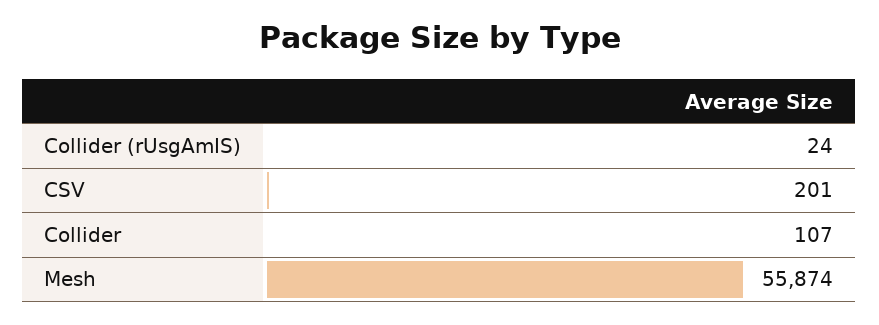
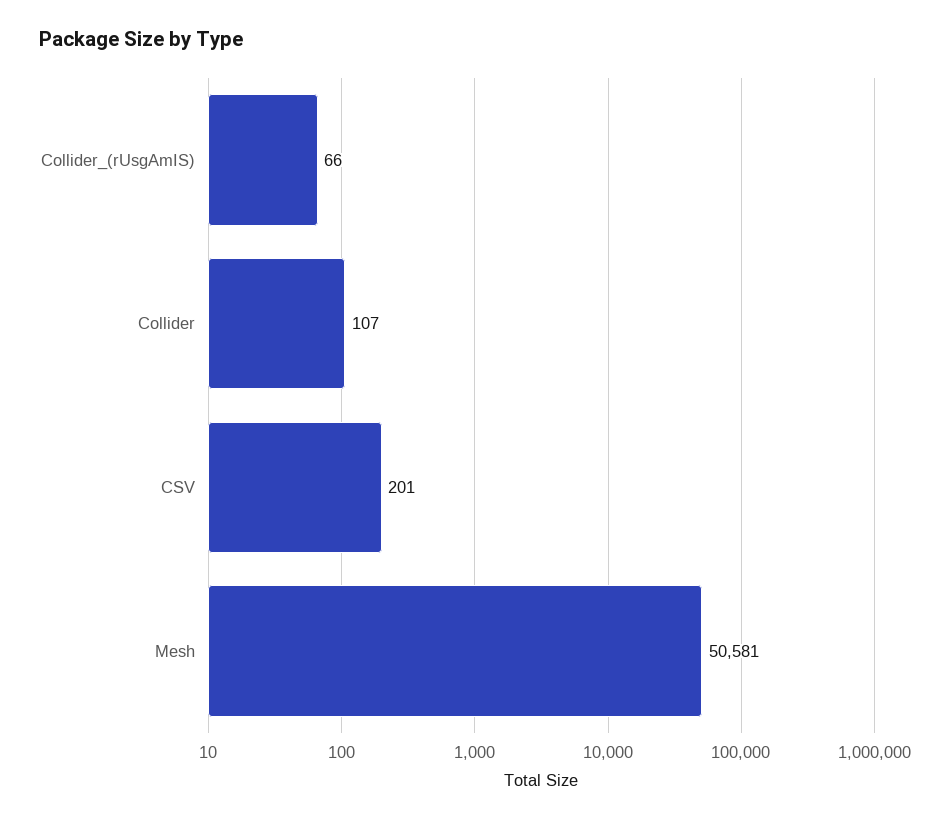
  {
-   "Collider (rUsgAmIS)": 24,
+   "Collider (rUsgAmIS)": 66,
    "CSV": 201,
    "Collider": 107,
-   "Mesh": 55874
+   "Mesh": 50581
  }

